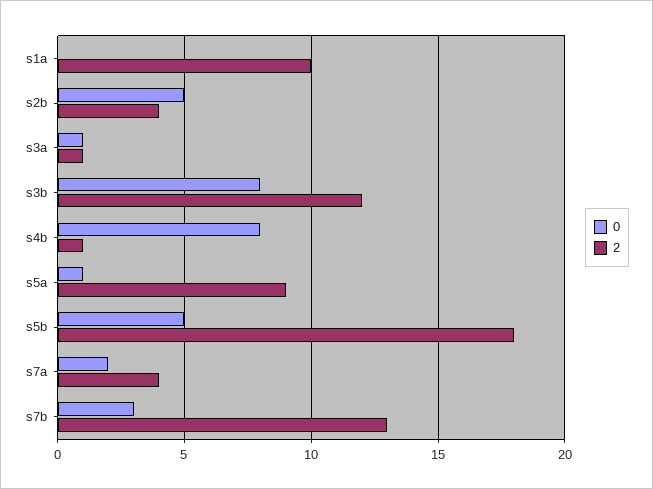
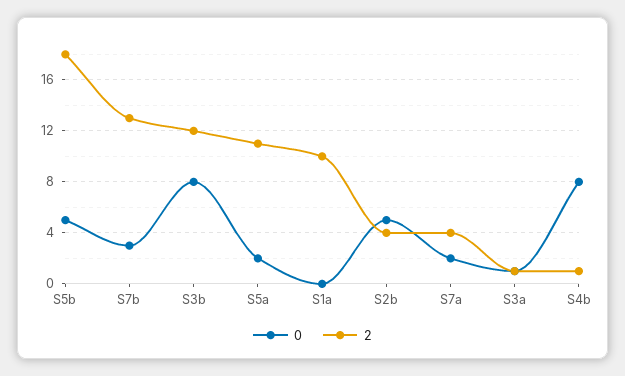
  {
    "0": {
      "s1a": 0,
      "s2b": 5,
      "s3a": 1,
      "s3b": 8,
      "s4b": 8,
-     "s5a": 1,
+     "s5a": 2,
      "s5b": 5,
      "s7a": 2,
      "s7b": 3
    },
    "2": {
      "s1a": 10,
      "s2b": 4,
      "s3a": 1,
      "s3b": 12,
      "s4b": 1,
-     "s5a": 9,
+     "s5a": 11,
      "s5b": 18,
      "s7a": 4,
      "s7b": 13
    }
  }

